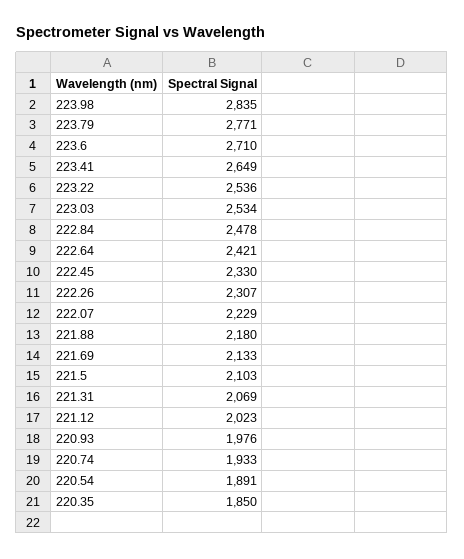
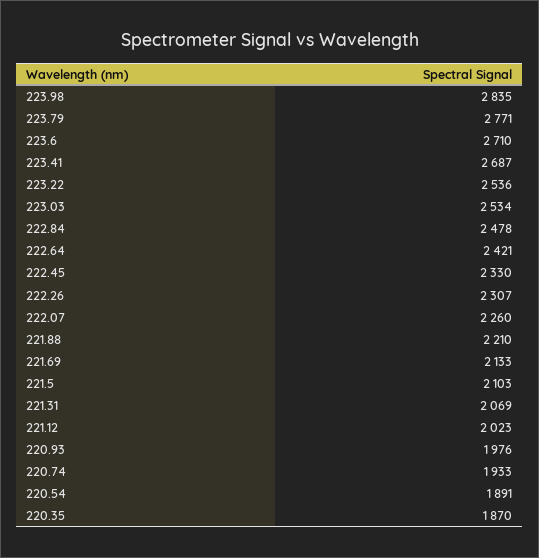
  {
    "223.98": 2835,
    "223.79": 2771,
    "223.6": 2710,
-   "223.41": 2649,
+   "223.41": 2687,
    "223.22": 2536,
    "223.03": 2534,
    "222.84": 2478,
    "222.64": 2421,
    "222.45": 2330,
    "222.26": 2307,
-   "222.07": 2229,
+   "222.07": 2260,
-   "221.88": 2180,
+   "221.88": 2210,
    "221.69": 2133,
    "221.5": 2103,
    "221.31": 2069,
    "221.12": 2023,
    "220.93": 1976,
    "220.74": 1933,
    "220.54": 1891,
-   "220.35": 1850
+   "220.35": 1870
  }

